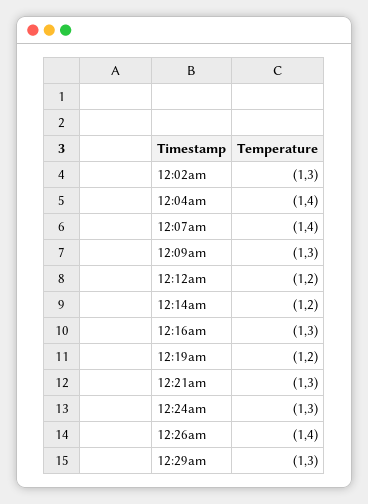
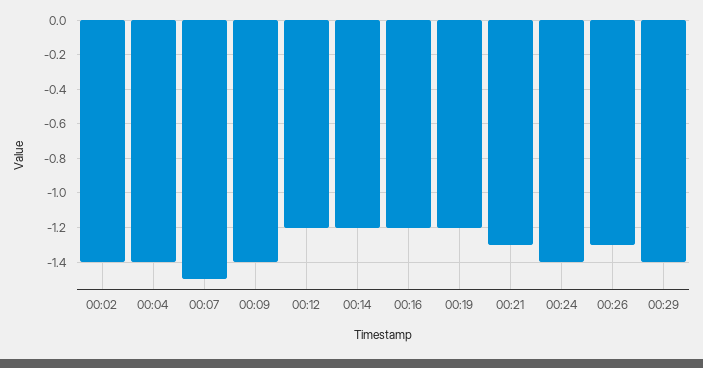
  {
-   "12:02am": -1.3,
+   "12:02am": -1.4,
    "12:04am": -1.4,
-   "12:07am": -1.4,
+   "12:07am": -1.5,
-   "12:09am": -1.3,
+   "12:09am": -1.4,
    "12:12am": -1.2,
    "12:14am": -1.2,
-   "12:16am": -1.3,
+   "12:16am": -1.2,
    "12:19am": -1.2,
    "12:21am": -1.3,
-   "12:24am": -1.3,
+   "12:24am": -1.4,
-   "12:26am": -1.4,
+   "12:26am": -1.3,
-   "12:29am": -1.3
+   "12:29am": -1.4
  }

